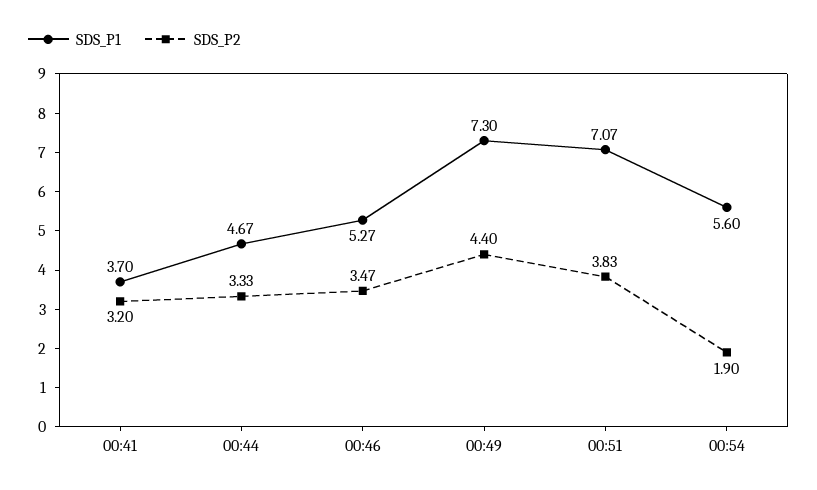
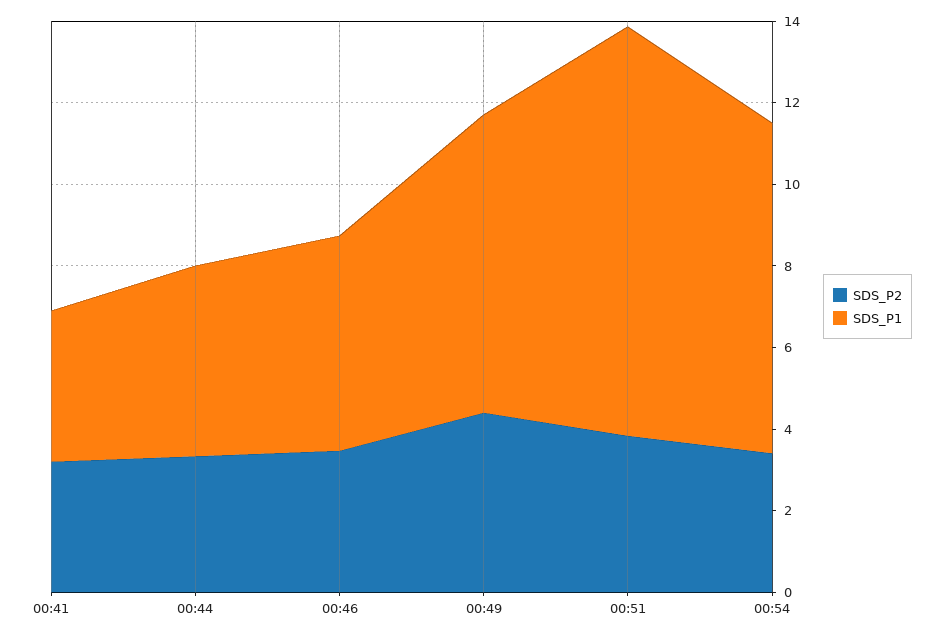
  {
    "SDS_P1": {
      "00:41": 3.7,
      "00:44": 4.67,
      "00:46": 5.27,
      "00:49": 7.3,
-     "00:51": 7.07,
+     "00:51": 10,
-     "00:54": 5.6
+     "00:54": 8
    },
    "SDS_P2": {
      "00:41": 3.2,
      "00:44": 3.33,
      "00:46": 3.47,
      "00:49": 4.4,
      "00:51": 3.83,
-     "00:54": 1.9
+     "00:54": 3.5
    }
  }

